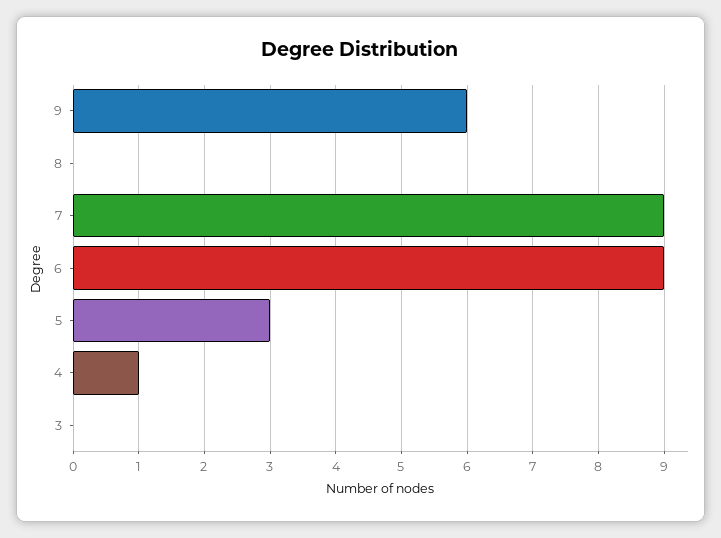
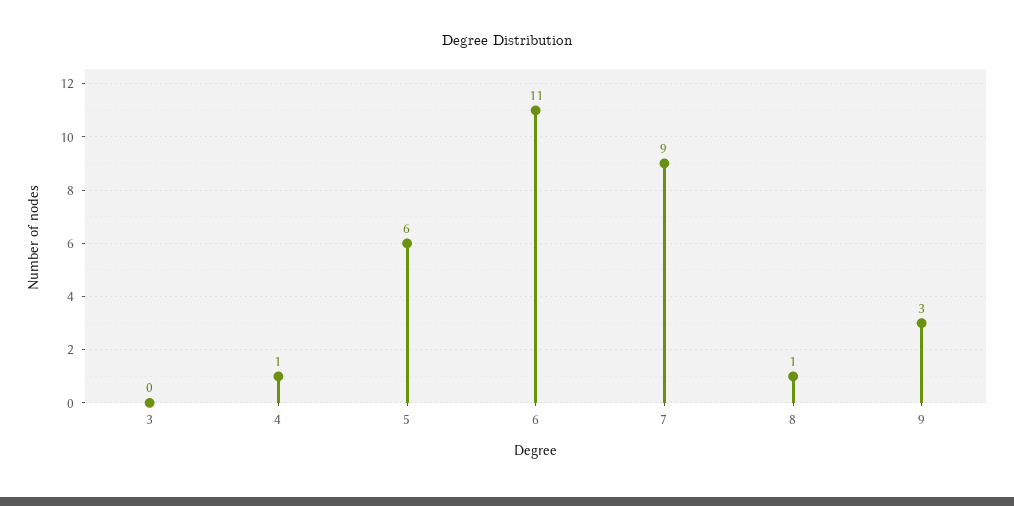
  {
-   "9": 6,
+   "9": 3,
-   "8": 0,
+   "8": 1,
    "7": 9,
-   "6": 9,
+   "6": 11,
-   "5": 3,
+   "5": 6,
    "4": 1,
    "3": 0
  }

